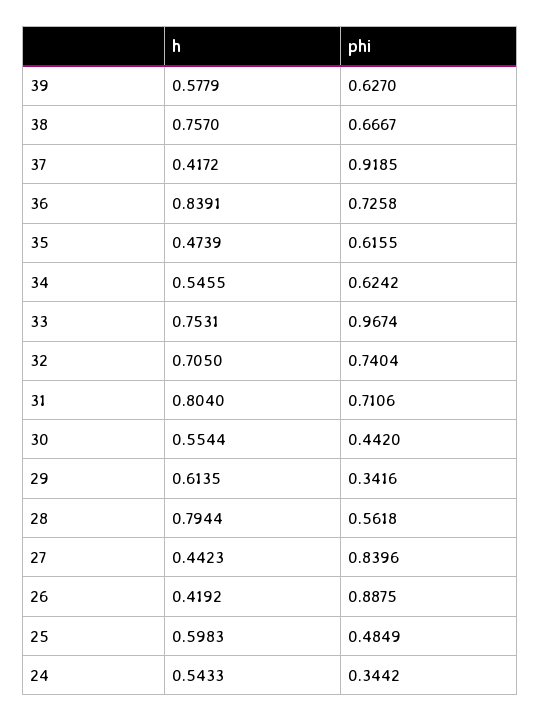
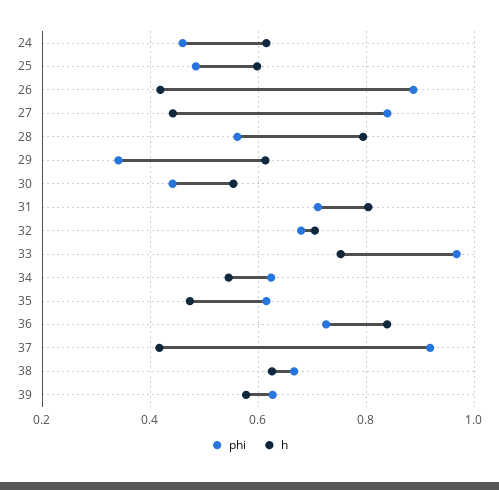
  {
    "h": {
      "39": 0.5779,
-     "38": 0.757,
+     "38": 0.62,
      "37": 0.4172,
      "36": 0.8391,
      "35": 0.4739,
      "34": 0.5455,
      "33": 0.7531,
      "32": 0.705,
      "31": 0.804,
      "30": 0.5544,
      "29": 0.6135,
      "28": 0.7944,
      "27": 0.4423,
      "26": 0.4192,
      "25": 0.5983,
-     "24": 0.5433
+     "24": 0.62
    },
    "phi": {
      "39": 0.627,
      "38": 0.6667,
      "37": 0.9185,
      "36": 0.7258,
      "35": 0.6155,
      "34": 0.6242,
      "33": 0.9674,
-     "32": 0.7404,
+     "32": 0.68,
      "31": 0.7106,
      "30": 0.442,
      "29": 0.3416,
      "28": 0.5618,
      "27": 0.8396,
      "26": 0.8875,
      "25": 0.4849,
-     "24": 0.3442
+     "24": 0.46
    }
  }

